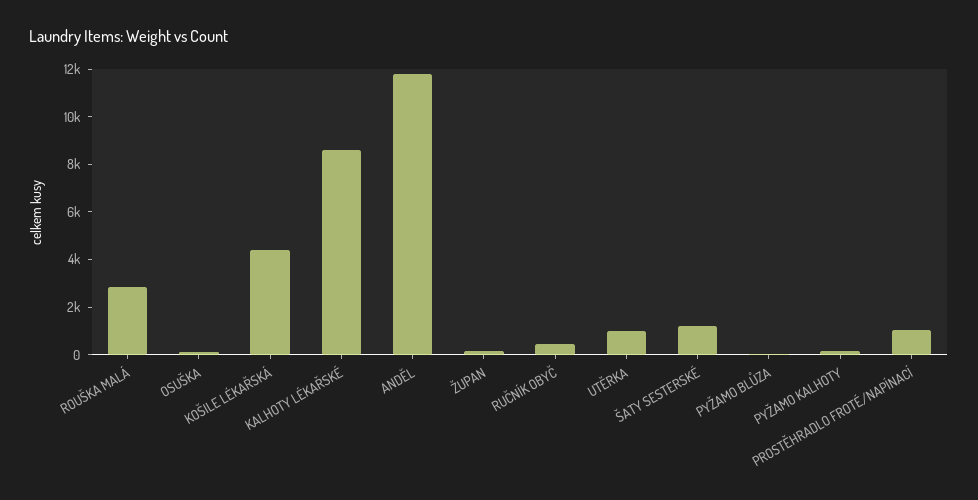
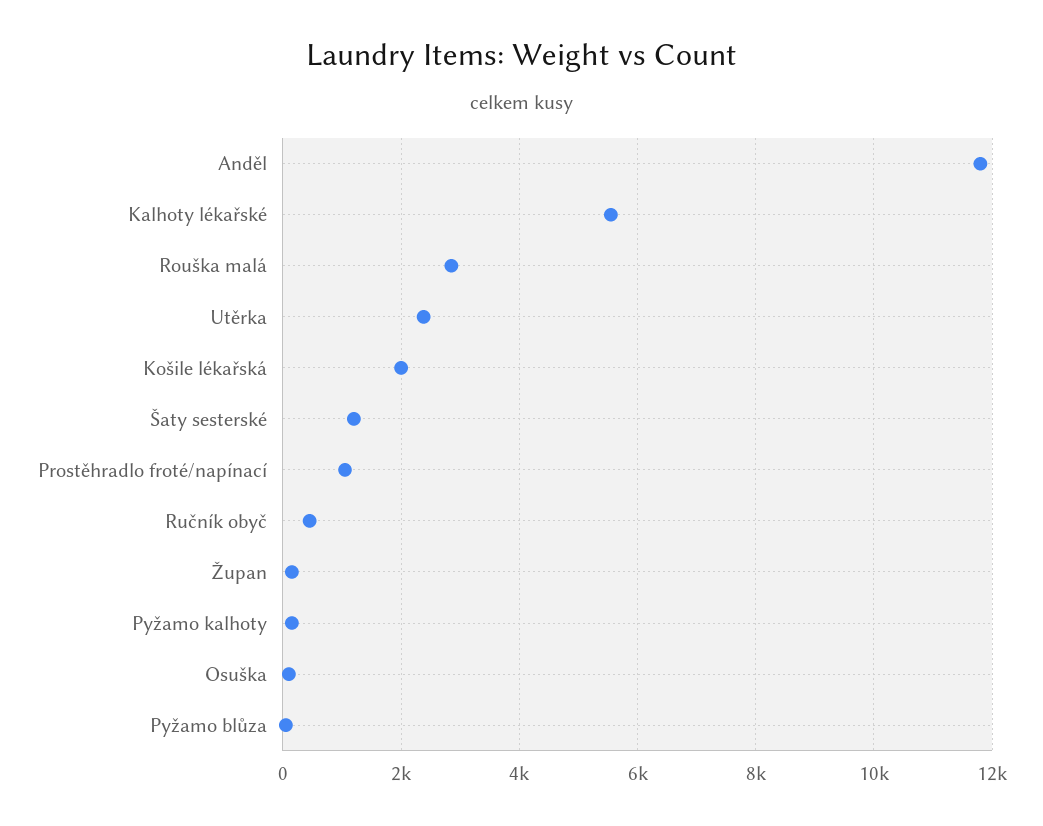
  {
    "ROUŠKA MALÁ": 2800,
    "OSUŠKA": 200,
-   "KOŠILE LÉKAŘSKÁ": 4500,
+   "KOŠILE LÉKAŘSKÁ": 2000,
-   "KALHOTY LÉKAŘSKÉ": 8500,
+   "KALHOTY LÉKAŘSKÉ": 5600,
    "ANDĚL": 11800,
    "ŽUPAN": 200,
    "RUČNÍK OBYČ": 400,
-   "UTĚRKA": 1000,
+   "UTĚRKA": 2400,
    "ŠATY SESTERSKÉ": 1200,
    "PYŽAMO BLŮZA": 0,
    "PYŽAMO KALHOTY": 200,
    "PROSTĚHRADLO FROTÉ/NAPÍNACÍ": 1000
  }

